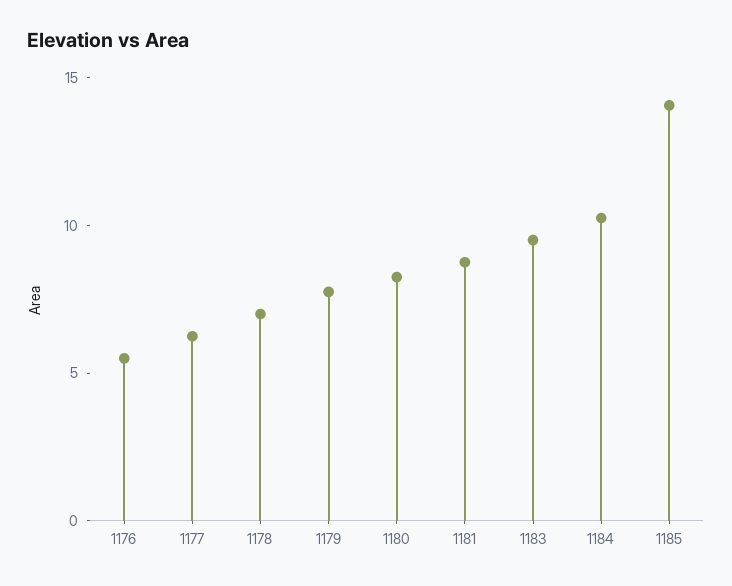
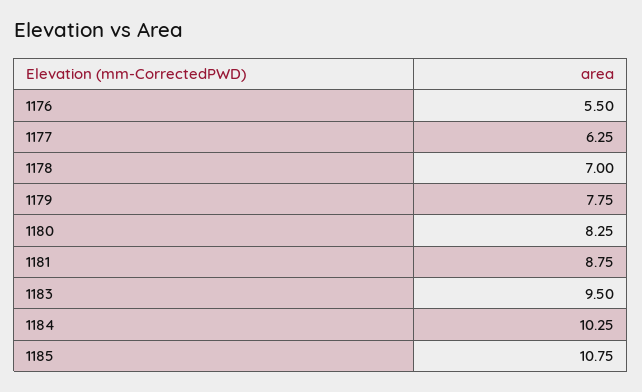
  {
    "1176": 5.5,
    "1177": 6.25,
    "1178": 7,
    "1179": 7.75,
    "1180": 8.25,
    "1181": 8.75,
    "1183": 9.5,
    "1184": 10.25,
-   "1185": 14
+   "1185": 10.75
  }

